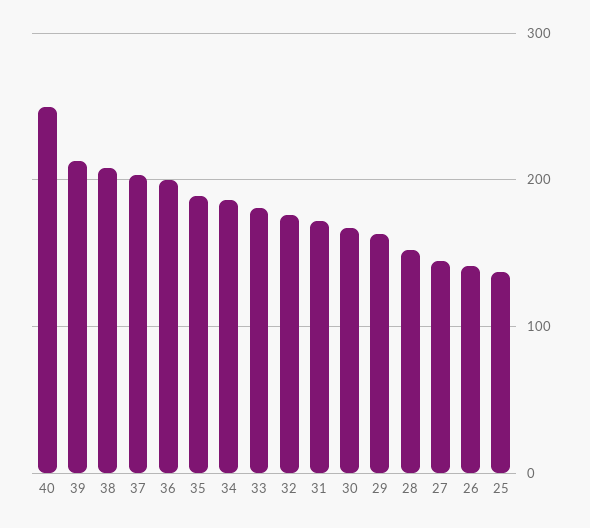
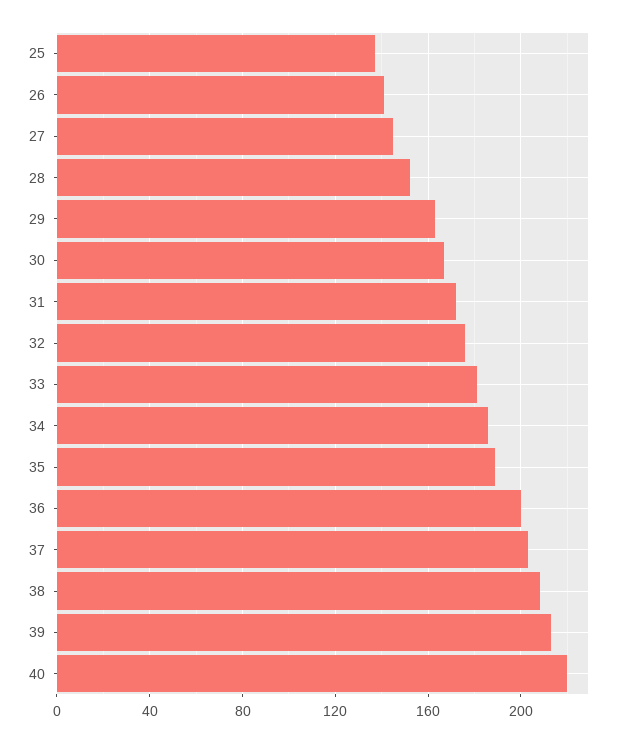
  {
-   "40": 250,
+   "40": 220,
    "39": 215,
    "38": 210,
    "37": 205,
    "36": 200,
    "35": 190,
    "34": 185,
    "33": 180,
    "32": 175,
    "31": 170,
    "30": 165,
    "29": 165,
    "28": 150,
    "27": 145,
    "26": 140,
    "25": 135
  }

